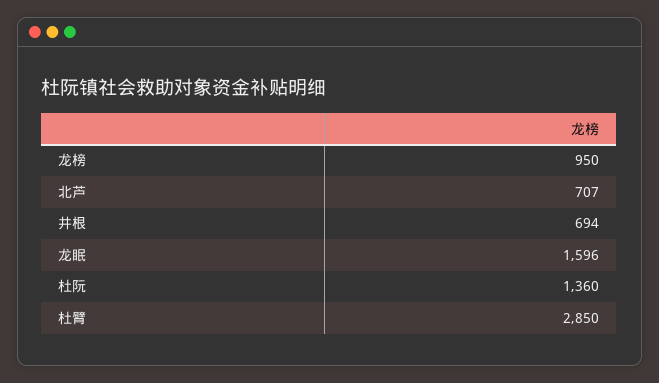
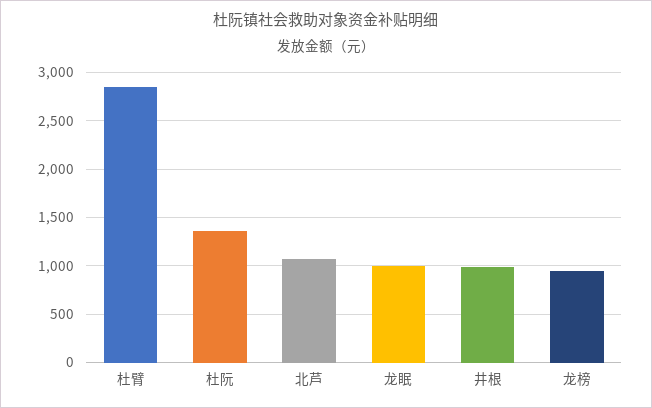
  {
    "龙榜": 950,
-   "北芦": 707,
+   "北芦": 1100,
-   "井根": 694,
+   "井根": 1000,
-   "龙眠": 1596,
+   "龙眠": 1000,
    "杜阮": 1360,
    "杜臂": 2850
  }

